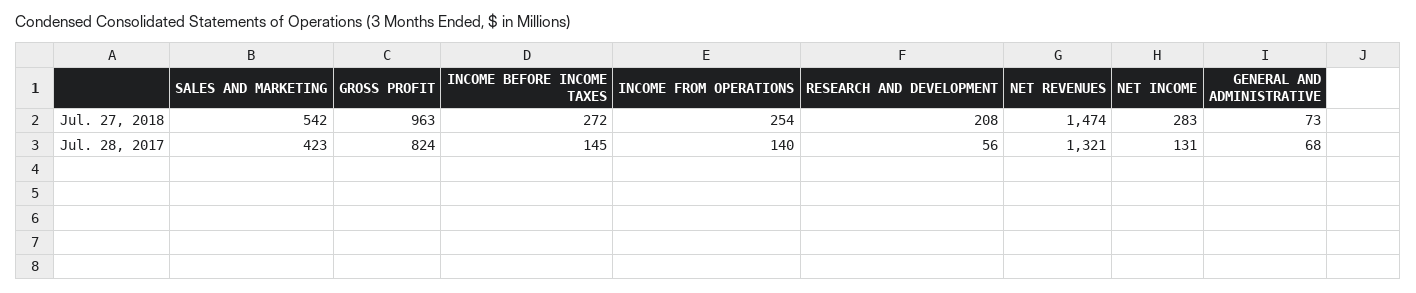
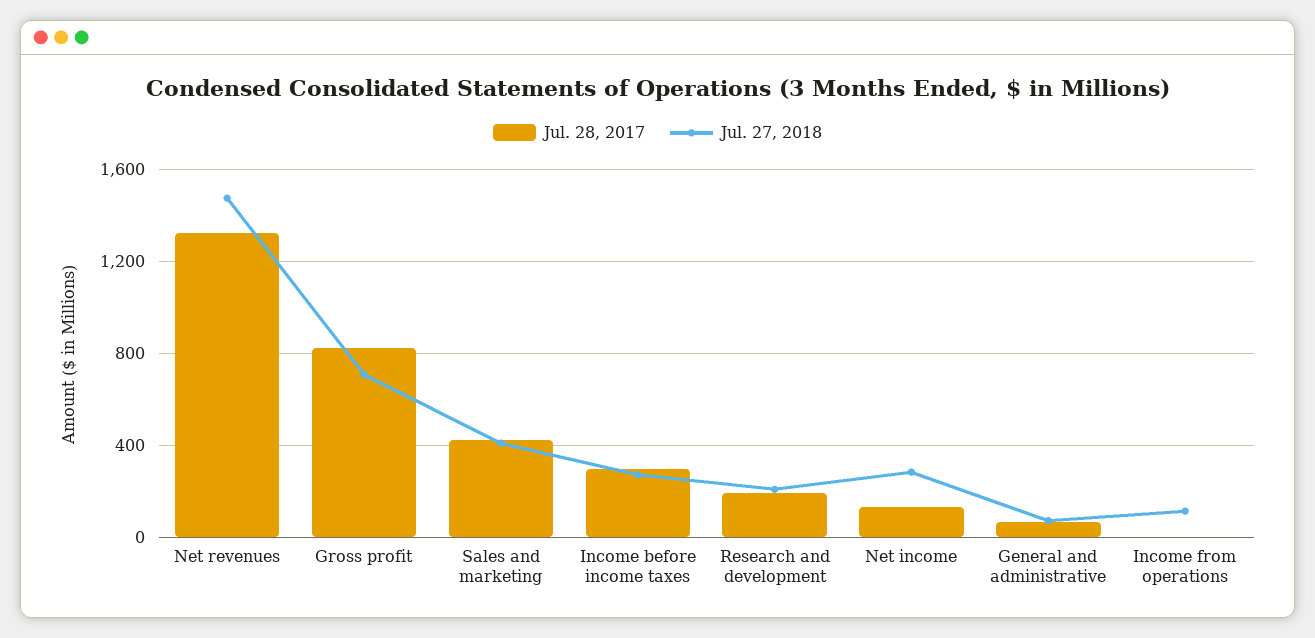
  {
    "Jul. 27, 2018": {
-     "SALES AND MARKETING": 542,
+     "SALES AND MARKETING": 400,
-     "GROSS PROFIT": 963,
+     "GROSS PROFIT": 700,
      "INCOME BEFORE INCOME TAXES": 272,
-     "INCOME FROM OPERATIONS": 254,
+     "INCOME FROM OPERATIONS": 100,
      "RESEARCH AND DEVELOPMENT": 208,
      "NET REVENUES": 1474,
      "NET INCOME": 283,
      "GENERAL AND ADMINISTRATIVE": 73
    },
    "Jul. 28, 2017": {
      "SALES AND MARKETING": 423,
      "GROSS PROFIT": 824,
-     "INCOME BEFORE INCOME TAXES": 145,
+     "INCOME BEFORE INCOME TAXES": 300,
-     "INCOME FROM OPERATIONS": 140,
+     "INCOME FROM OPERATIONS": 0,
-     "RESEARCH AND DEVELOPMENT": 56,
+     "RESEARCH AND DEVELOPMENT": 200,
      "NET REVENUES": 1321,
      "NET INCOME": 131,
      "GENERAL AND ADMINISTRATIVE": 68
    }
  }

